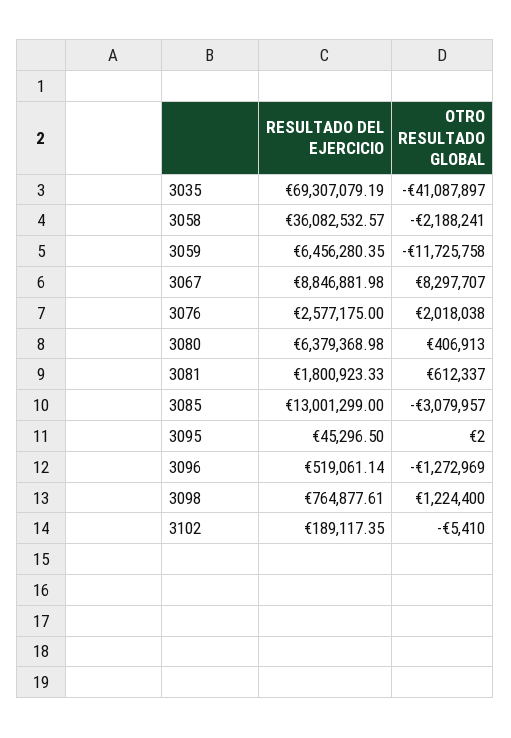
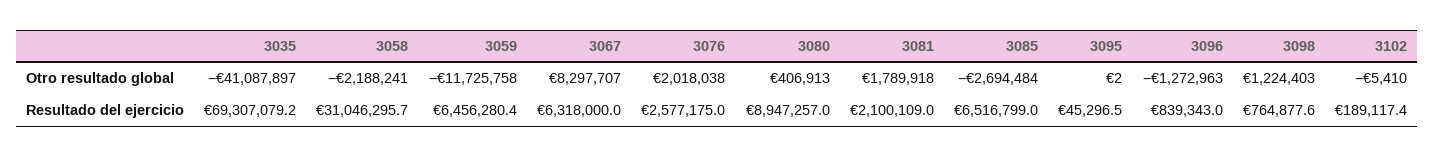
  {
    "RESULTADO DEL EJERCICIO": {
      "3035": 69307079.19,
-     "3058": 36082532.57,
+     "3058": 31046295.7,
      "3059": 6456280.35,
-     "3067": 8846881.98,
+     "3067": 6318000,
      "3076": 2577175,
-     "3080": 6379368.98,
+     "3080": 8947257,
-     "3081": 1800923.33,
+     "3081": 2100109,
-     "3085": 13001299,
+     "3085": 6516799,
      "3095": 45296.5,
-     "3096": 519061.14,
+     "3096": 839343,
      "3098": 764877.61,
      "3102": 189117.35
    },
    "OTRO RESULTADO GLOBAL": {
      "3035": -41087897,
      "3058": -2188241,
      "3059": -11725758,
      "3067": 8297707,
      "3076": 2018038,
      "3080": 406913,
-     "3081": 612337,
+     "3081": 1789918,
-     "3085": -3079957,
+     "3085": -2694484,
      "3095": 2,
-     "3096": -1272969,
+     "3096": -1272963,
-     "3098": 1224400,
+     "3098": 1224403,
      "3102": -5410
    }
  }

